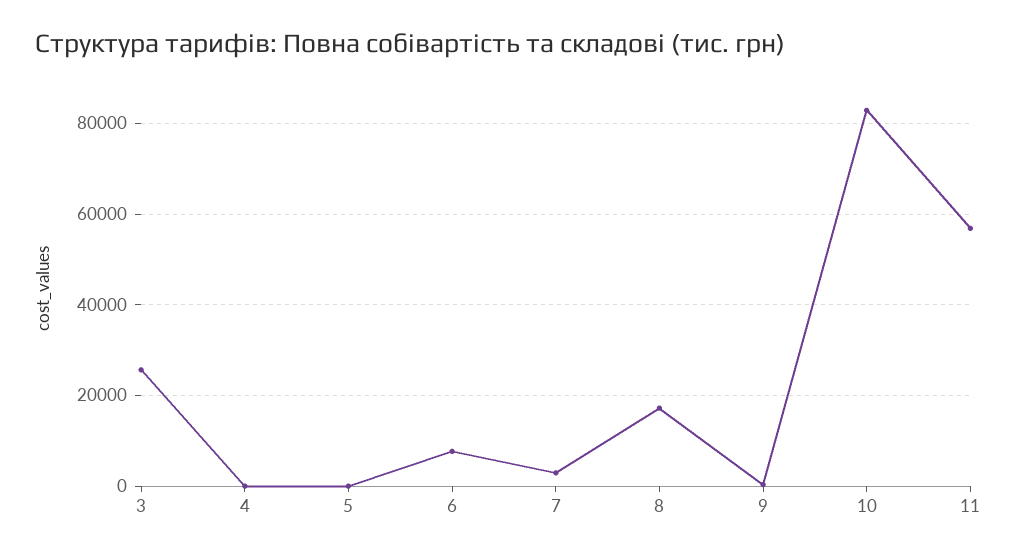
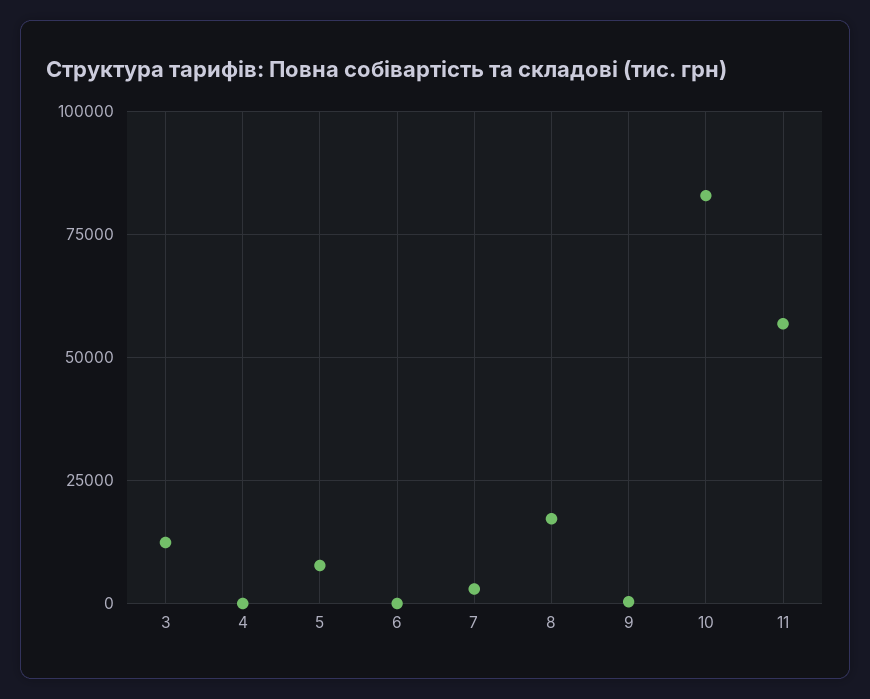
  {
-   "3": 26000,
+   "3": 12500,
    "4": 0,
-   "5": 0,
+   "5": 7500,
-   "6": 8000,
+   "6": 0,
    "7": 2000,
    "8": 18000,
    "9": 0,
    "10": 82000,
    "11": 56000
  }

